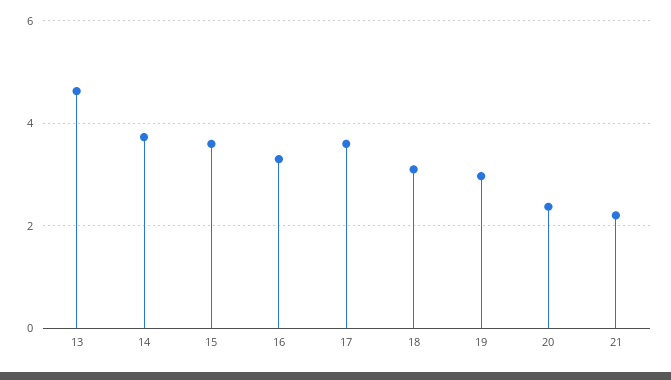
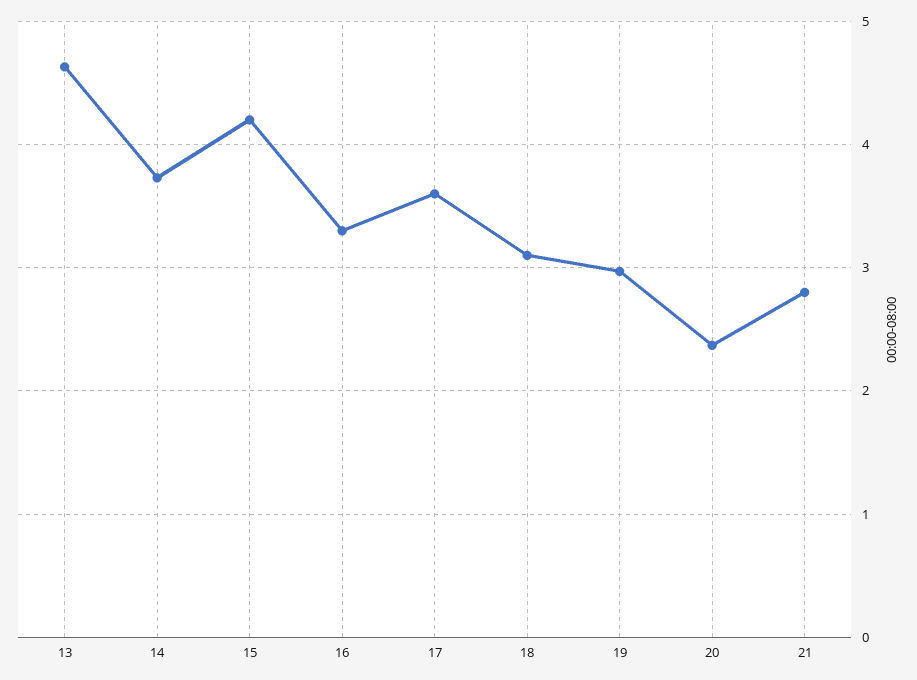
  {
    "13": 4.6,
    "14": 3.7,
-   "15": 3.6,
+   "15": 4.2,
    "16": 3.3,
    "17": 3.6,
    "18": 3.1,
    "19": 3,
    "20": 2.4,
-   "21": 2.2
+   "21": 2.8
  }

